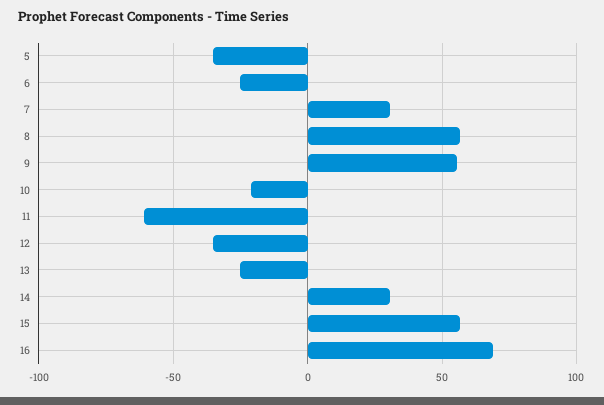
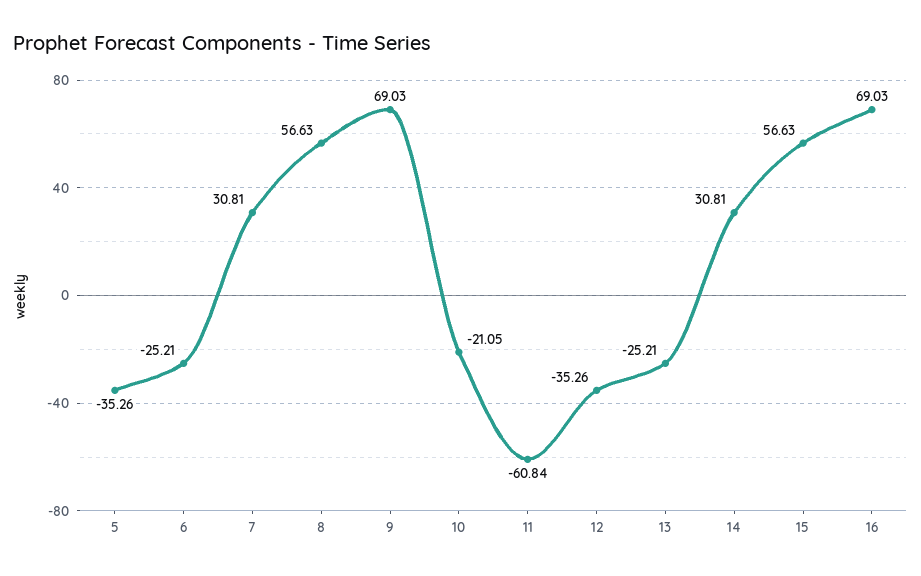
  {
    "5": -35.26,
    "6": -25.21,
    "7": 30.81,
    "8": 56.63,
-   "9": 55,
+   "9": 69.03,
    "10": -21.05,
    "11": -60.84,
    "12": -35.26,
    "13": -25.21,
    "14": 30.81,
    "15": 56.63,
    "16": 69.03
  }

